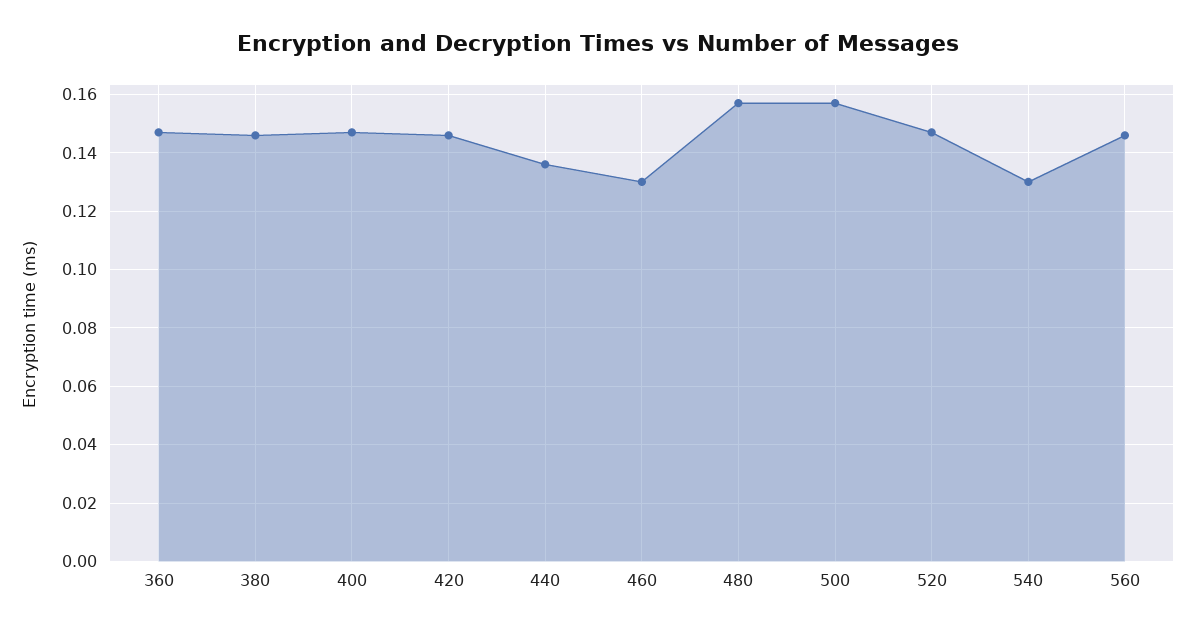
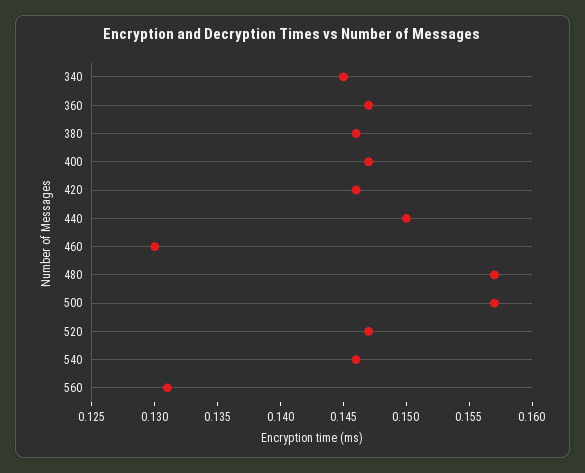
  {
    "360": 0.147,
    "380": 0.146,
    "400": 0.147,
    "420": 0.146,
-   "440": 0.135,
+   "440": 0.15,
    "460": 0.13,
    "480": 0.157,
    "500": 0.157,
    "520": 0.147,
-   "540": 0.13,
+   "540": 0.146,
-   "560": 0.145
+   "560": 0.131,
+   "340": 0.145
  }

